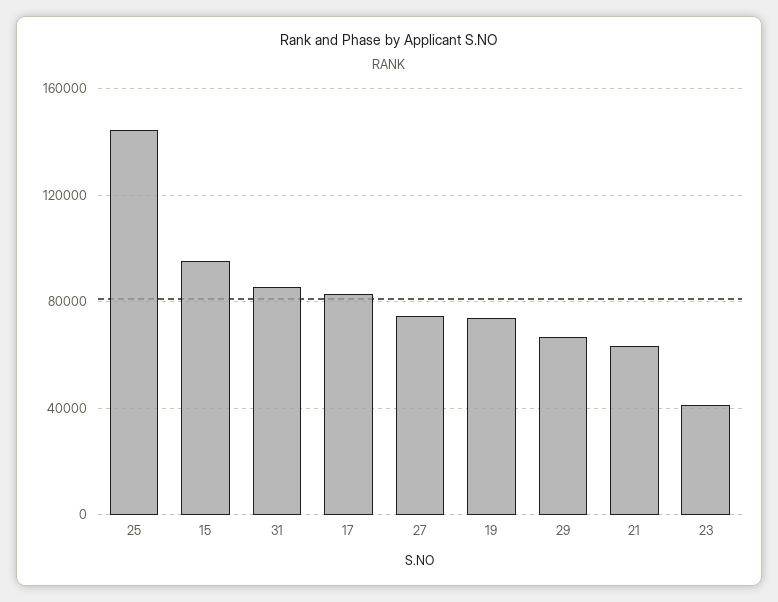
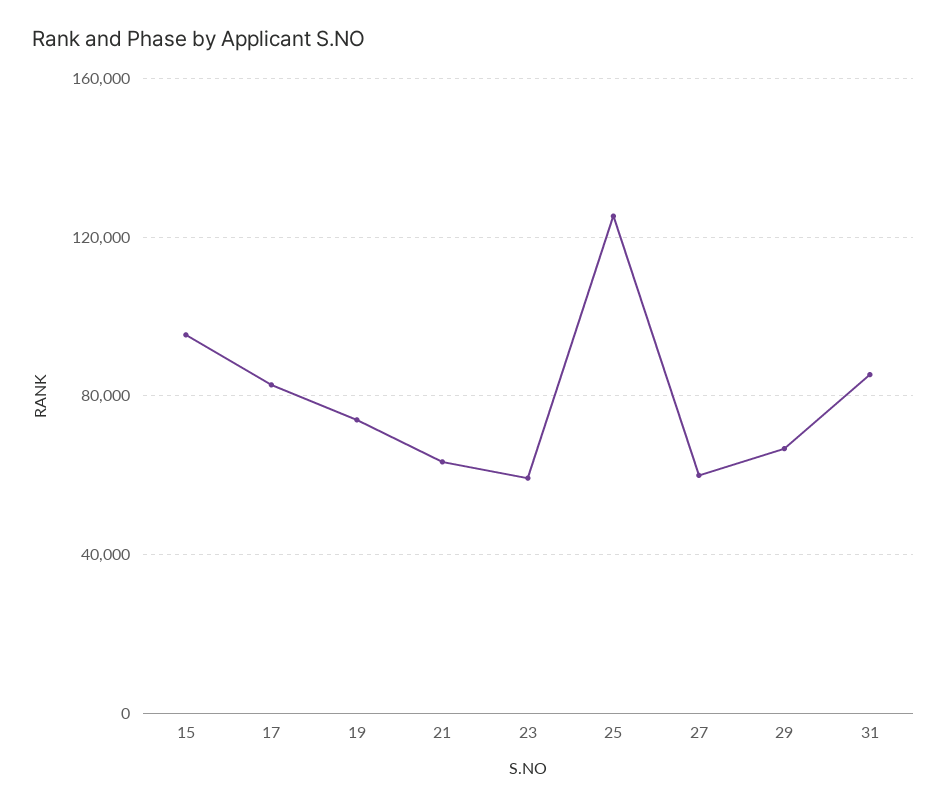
  {
-   "25": 145000,
+   "25": 125000,
    "15": 95000,
    "31": 85000,
    "17": 85000,
-   "27": 75000,
+   "27": 60000,
    "19": 75000,
    "29": 65000,
    "21": 65000,
-   "23": 40000
+   "23": 60000
  }

